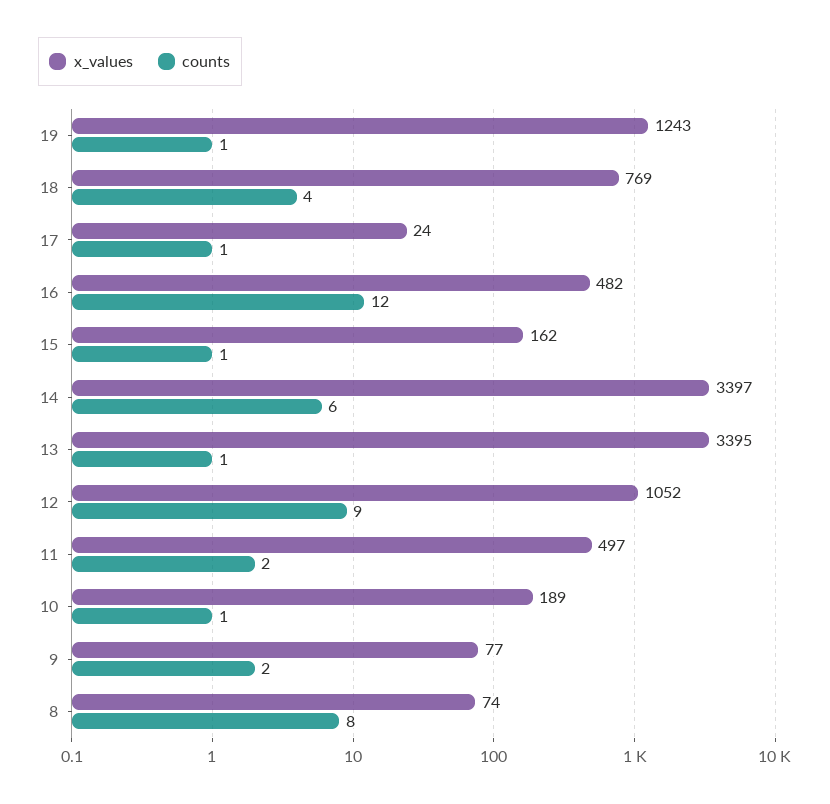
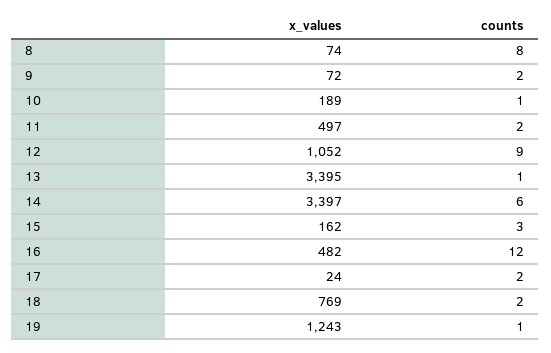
  {
    "x_values": {
      "19": 1243,
      "18": 769,
      "17": 24,
      "16": 482,
      "15": 162,
      "14": 3397,
      "13": 3395,
      "12": 1052,
      "11": 497,
      "10": 189,
-     "9": 77,
+     "9": 72,
      "8": 74
    },
    "counts": {
      "19": 1,
-     "18": 4,
+     "18": 2,
-     "17": 1,
+     "17": 2,
      "16": 12,
-     "15": 1,
+     "15": 3,
      "14": 6,
      "13": 1,
      "12": 9,
      "11": 2,
      "10": 1,
      "9": 2,
      "8": 8
    }
  }

